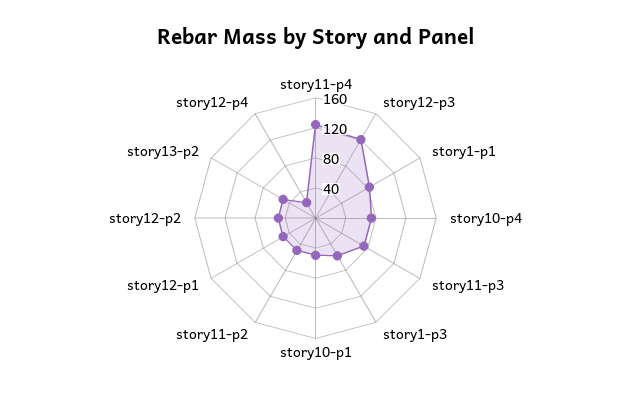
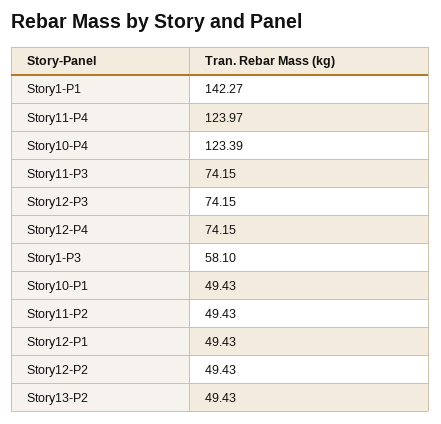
  {
    "story11-p4": 123.97,
-   "story12-p3": 120,
+   "story12-p3": 74.15,
-   "story1-p1": 80,
+   "story1-p1": 142.27,
-   "story10-p4": 80,
+   "story10-p4": 123.39,
    "story11-p3": 74.15,
    "story1-p3": 58.1,
    "story10-p1": 49.43,
    "story11-p2": 49.43,
    "story12-p1": 49.43,
    "story12-p2": 49.43,
    "story13-p2": 49.43,
-   "story12-p4": 20
+   "story12-p4": 74.15
  }

